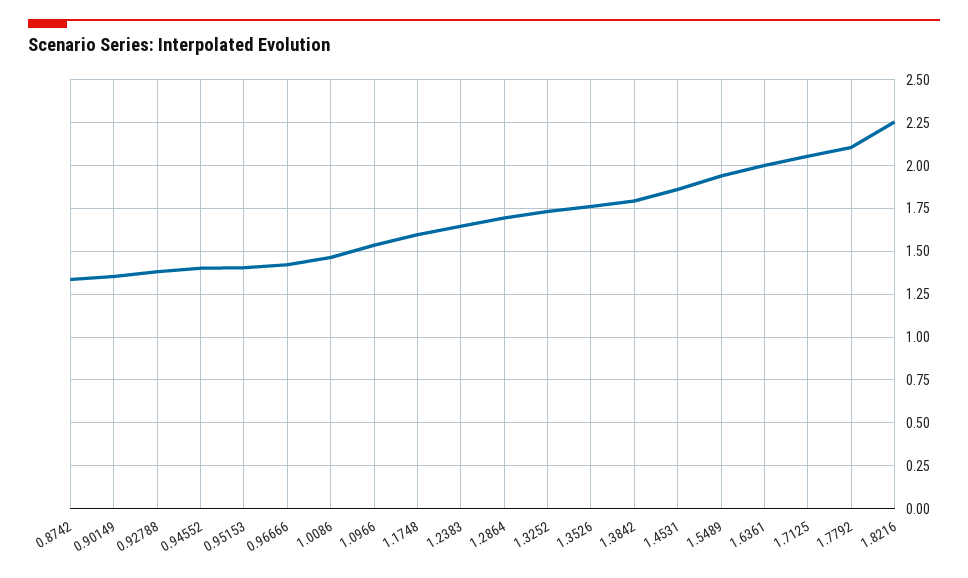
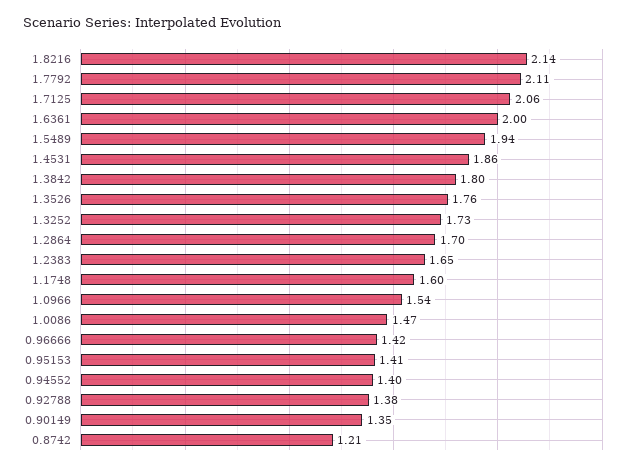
  {
-   "0.8742": 1.35,
+   "0.8742": 1.21,
    "0.90149": 1.35,
    "0.92788": 1.38,
    "0.94552": 1.4,
    "0.95153": 1.41,
    "0.96666": 1.42,
    "1.0086": 1.47,
    "1.0966": 1.54,
    "1.1748": 1.6,
    "1.2383": 1.65,
    "1.2864": 1.7,
    "1.3252": 1.73,
    "1.3526": 1.76,
    "1.3842": 1.8,
    "1.4531": 1.86,
    "1.5489": 1.94,
    "1.6361": 2,
    "1.7125": 2.06,
    "1.7792": 2.11,
-   "1.8216": 2.25
+   "1.8216": 2.14
  }

